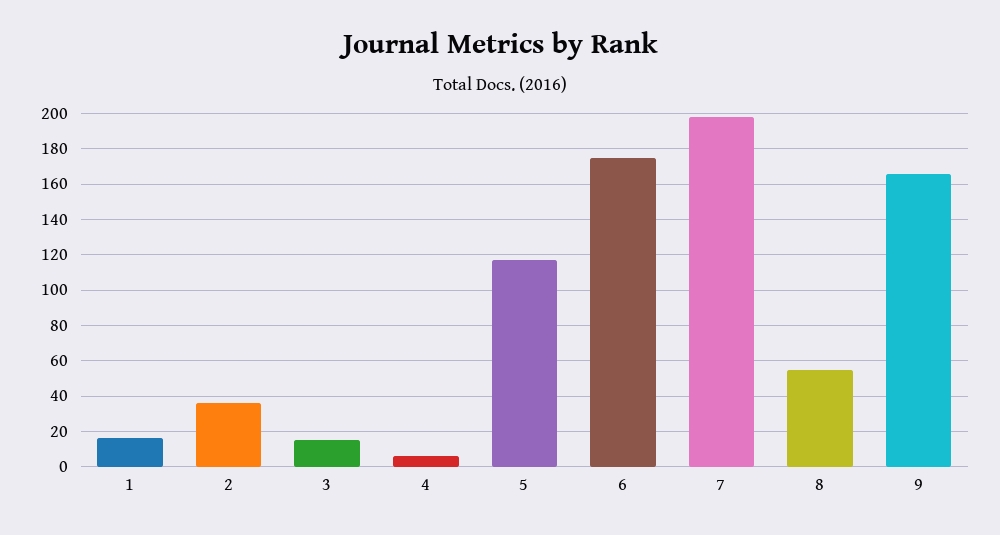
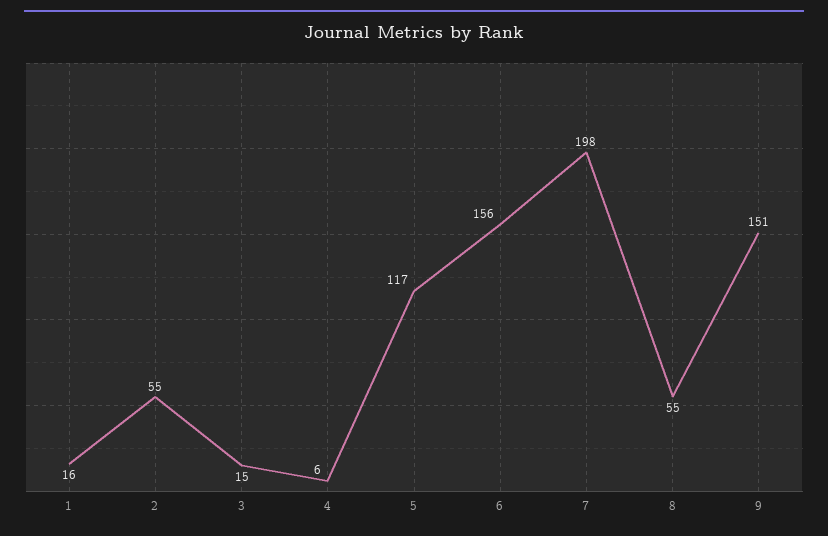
  {
    "1": 16,
-   "2": 35,
+   "2": 55,
    "3": 15,
    "4": 6,
    "5": 117,
-   "6": 175,
+   "6": 156,
    "7": 198,
    "8": 55,
-   "9": 165
+   "9": 151
  }

